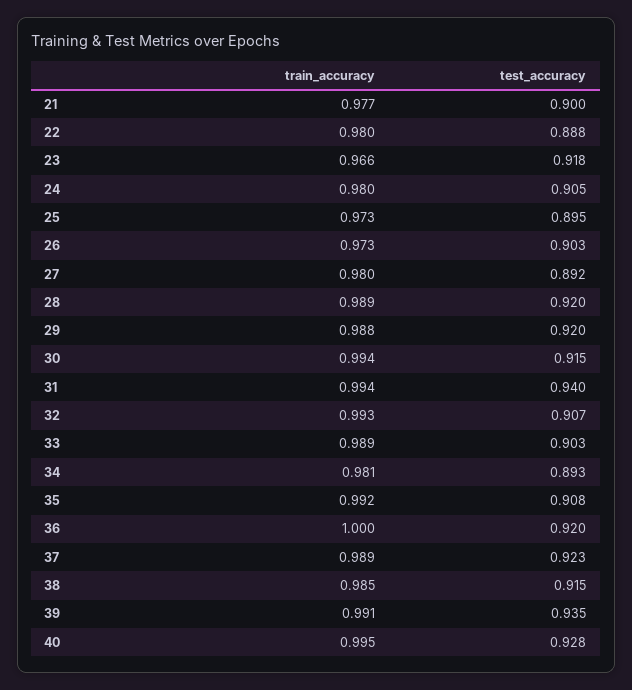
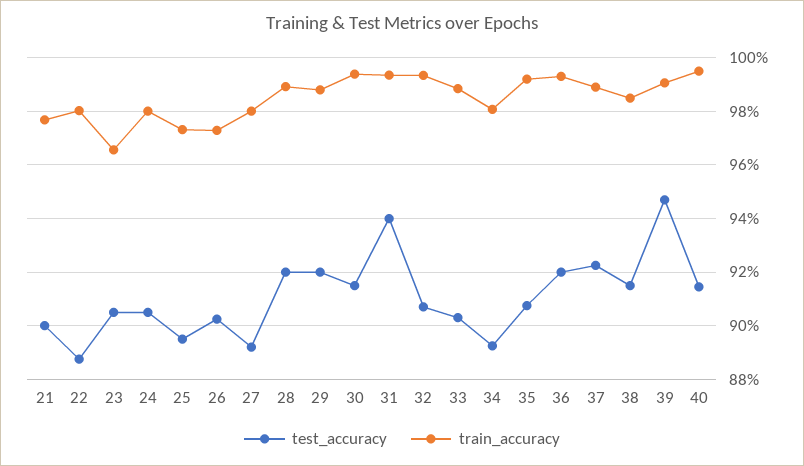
  {
    "train_accuracy": {
      "21": 0.977,
      "22": 0.98,
      "23": 0.966,
      "24": 0.98,
      "25": 0.973,
      "26": 0.973,
      "27": 0.98,
      "28": 0.989,
      "29": 0.988,
      "30": 0.994,
      "31": 0.994,
      "32": 0.993,
      "33": 0.989,
      "34": 0.981,
      "35": 0.992,
-     "36": 1,
+     "36": 0.9925,
      "37": 0.989,
      "38": 0.985,
      "39": 0.991,
      "40": 0.995
    },
    "test_accuracy": {
      "21": 0.9,
      "22": 0.888,
-     "23": 0.918,
+     "23": 0.905,
      "24": 0.905,
      "25": 0.895,
      "26": 0.903,
      "27": 0.892,
      "28": 0.92,
      "29": 0.92,
      "30": 0.915,
      "31": 0.94,
      "32": 0.907,
      "33": 0.903,
      "34": 0.893,
      "35": 0.908,
      "36": 0.92,
      "37": 0.923,
      "38": 0.915,
-     "39": 0.935,
+     "39": 0.9475,
-     "40": 0.928
+     "40": 0.915
    }
  }

